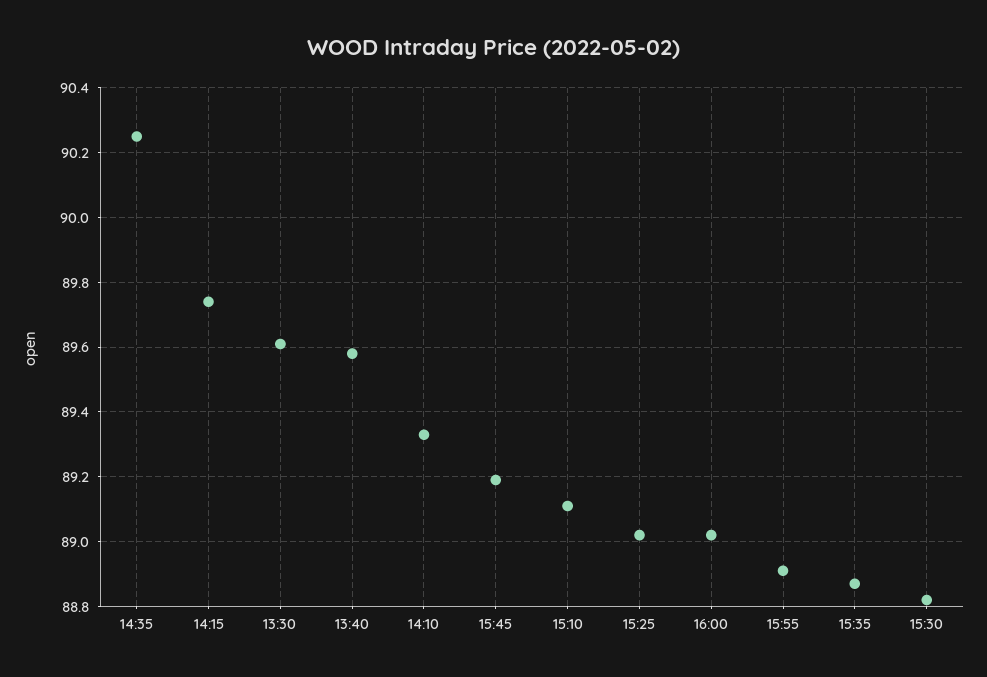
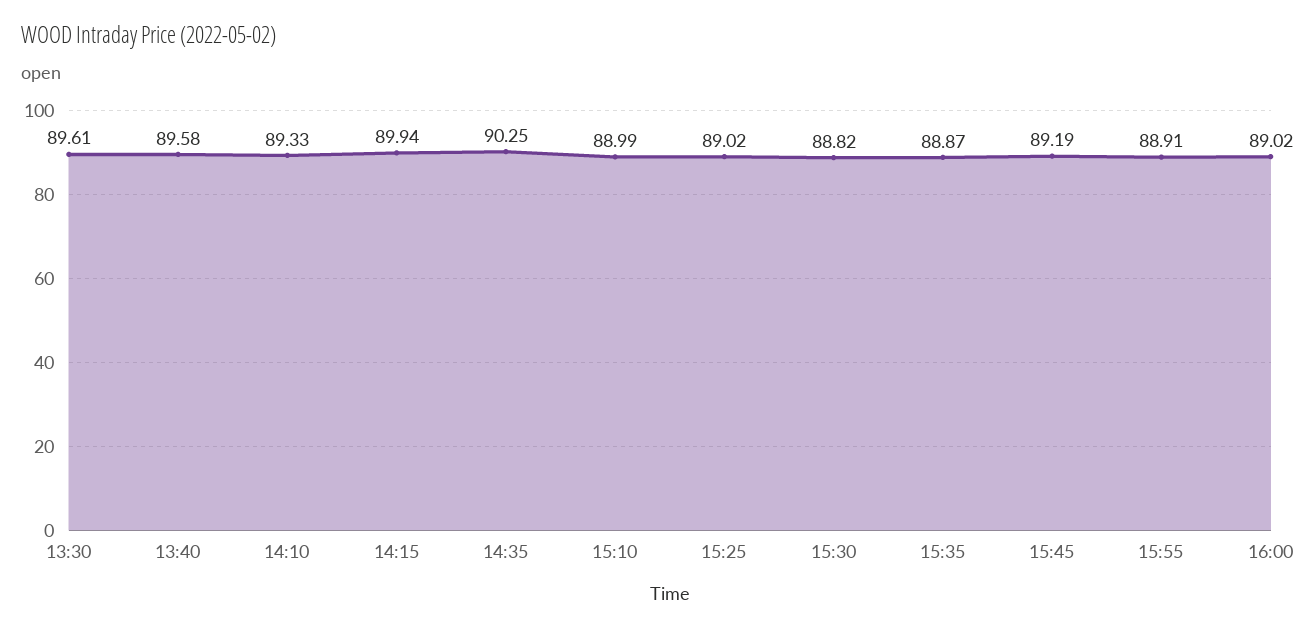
  {
    "14:35": 90.25,
-   "14:15": 89.75,
+   "14:15": 89.94,
    "13:30": 89.61,
    "13:40": 89.58,
    "14:10": 89.33,
    "15:45": 89.19,
-   "15:10": 89.1,
+   "15:10": 88.99,
    "15:25": 89.02,
    "16:00": 89.02,
    "15:55": 88.91,
    "15:35": 88.87,
    "15:30": 88.82
  }

